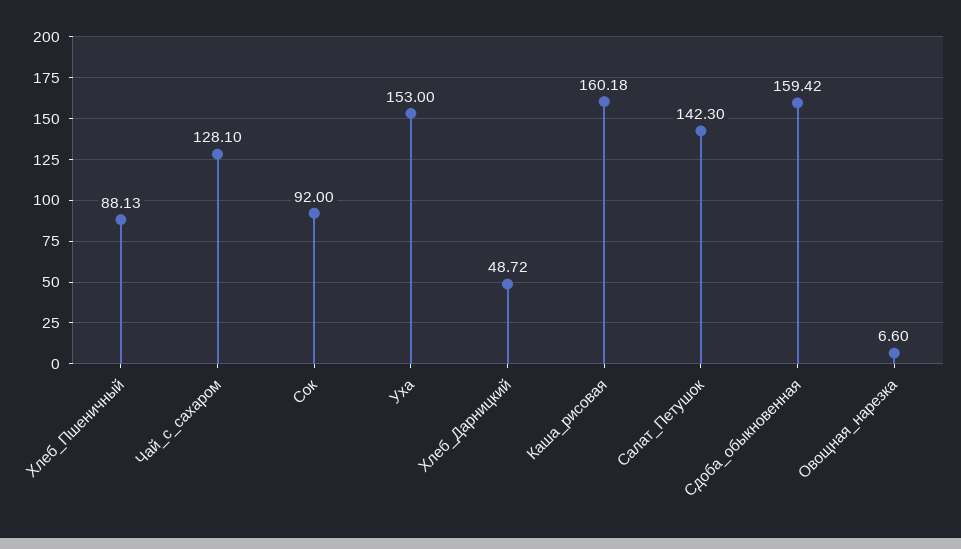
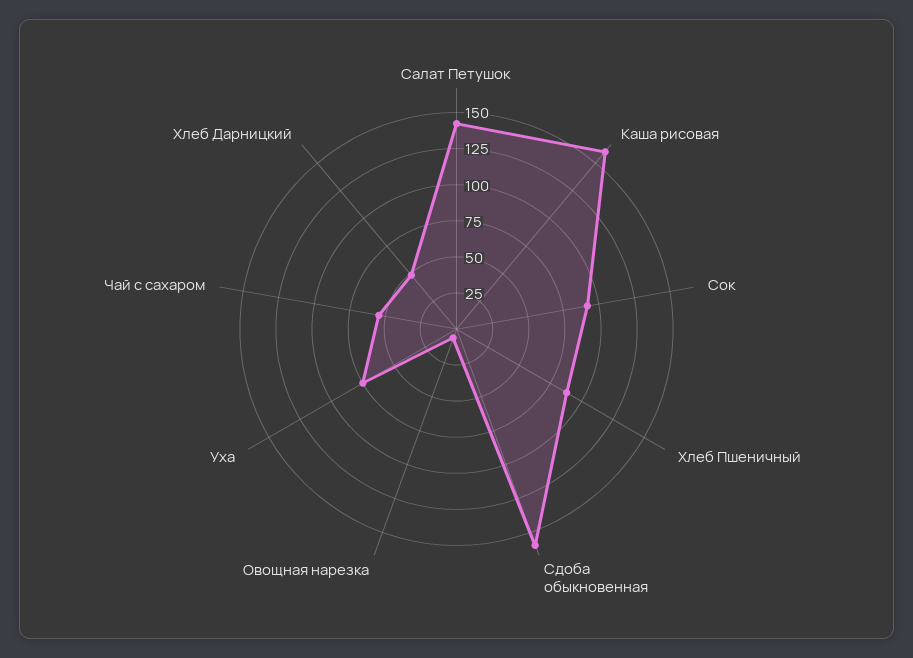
  {
    "Хлеб_Пшеничный": 88.13,
-   "Чай_с_сахаром": 128.1,
+   "Чай_с_сахаром": 50,
    "Сок": 92,
-   "Уха": 153,
+   "Уха": 75,
    "Хлеб_Дарницкий": 48.72,
    "Каша_рисовая": 160.18,
    "Салат_Петушок": 142.3,
    "Сдоба_обыкновенная": 159.42,
    "Овощная_нарезка": 6.6
  }

